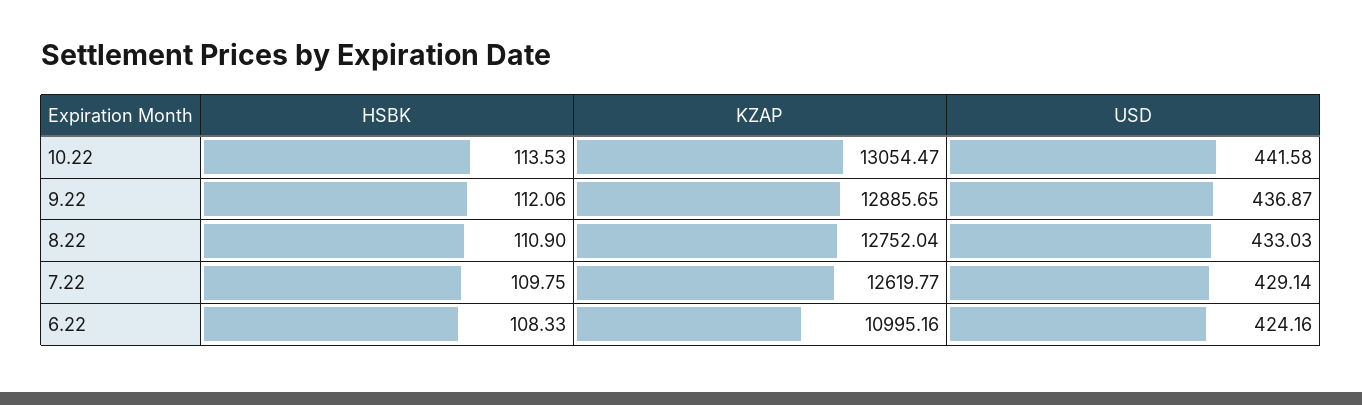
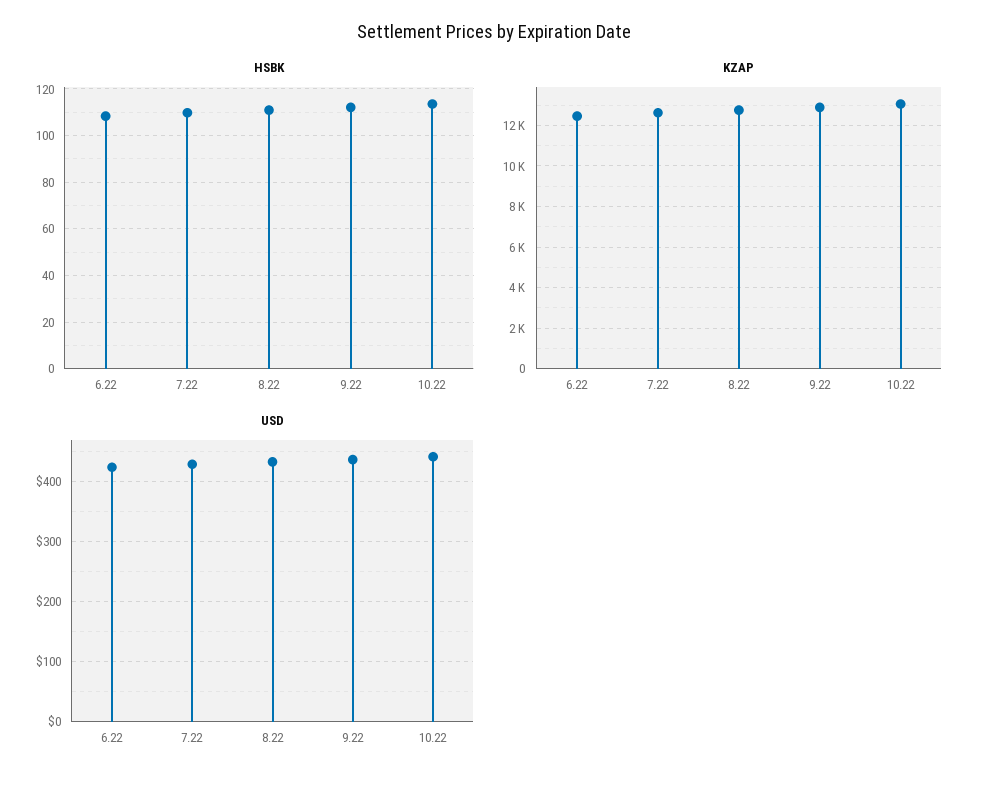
  {
    "HSBK": {
      "10.22": 113.53,
      "9.22": 112.06,
      "8.22": 110.9,
      "7.22": 109.75,
      "6.22": 108.33
    },
    "KZAP": {
      "10.22": 13054.47,
      "9.22": 12885.65,
      "8.22": 12752.04,
      "7.22": 12619.77,
-     "6.22": 10995.16
+     "6.22": 12500
    },
    "USD": {
      "10.22": 441.58,
      "9.22": 436.87,
      "8.22": 433.03,
      "7.22": 429.14,
      "6.22": 424.16
    }
  }

